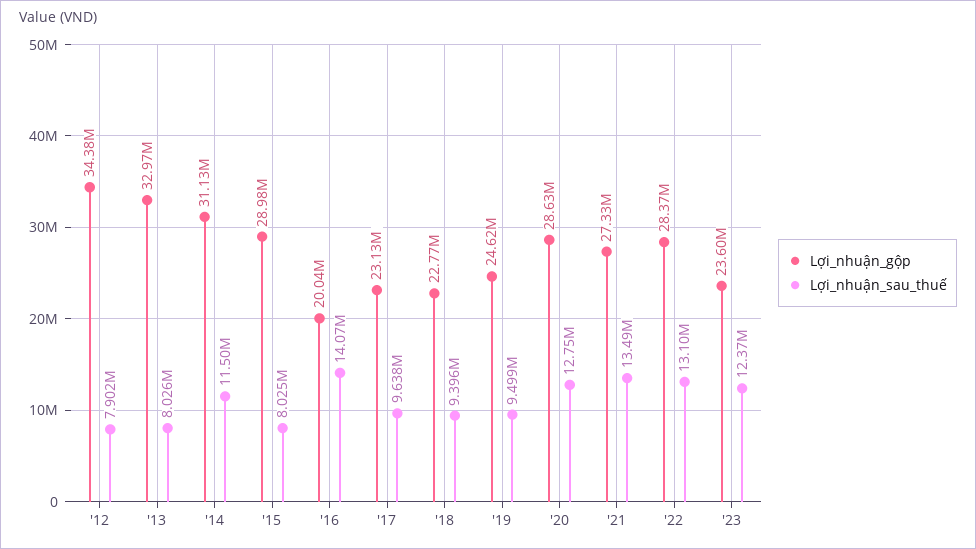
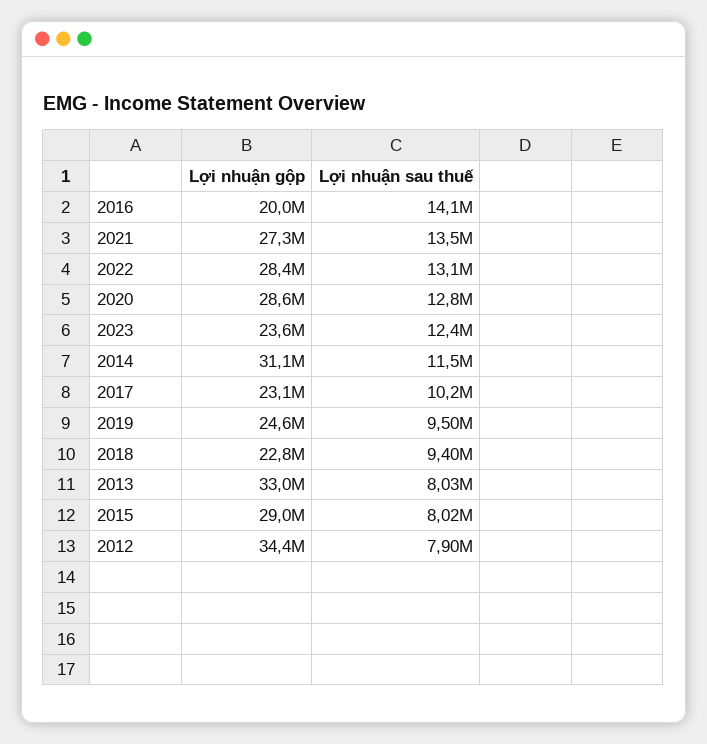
  {
    "Lợi_nhuận_gộp": {
      "'12": 34380000,
      "'13": 32970000,
      "'14": 31130000,
      "'15": 28980000,
      "'16": 20040000,
      "'17": 23130000,
      "'18": 22770000,
      "'19": 24620000,
      "'20": 28630000,
      "'21": 27330000,
      "'22": 28370000,
      "'23": 23600000
    },
    "Lợi_nhuận_sau_thuế": {
      "'12": 7902000,
      "'13": 8026000,
      "'14": 11500000,
      "'15": 8025000,
      "'16": 14070000,
-     "'17": 9638000,
+     "'17": 10200000,
      "'18": 9396000,
      "'19": 9499000,
      "'20": 12750000,
      "'21": 13490000,
      "'22": 13100000,
      "'23": 12370000
    }
  }

